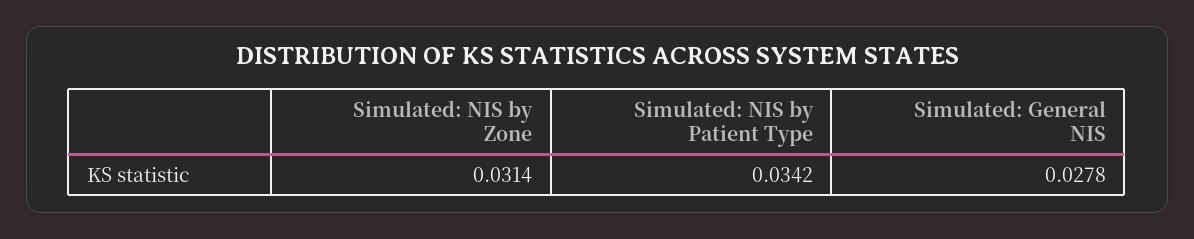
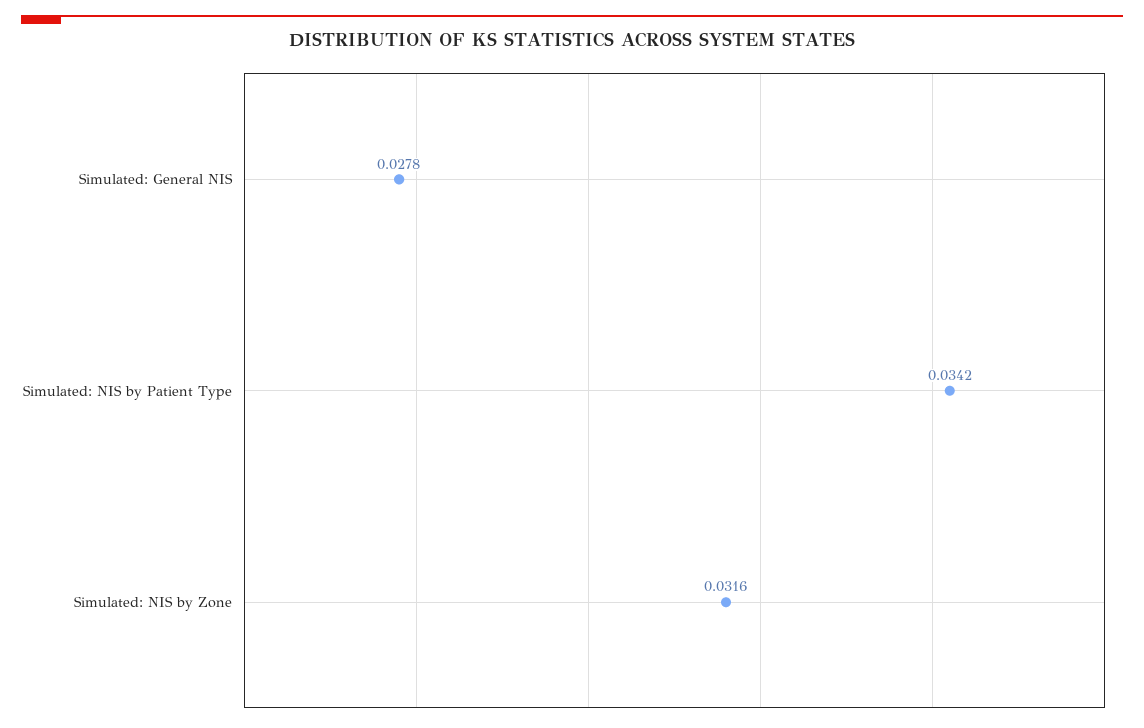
  {
-   "Simulated: NIS by Zone": 0.0314,
+   "Simulated: NIS by Zone": 0.0316,
    "Simulated: NIS by Patient Type": 0.0342,
    "Simulated: General NIS": 0.0278
  }

